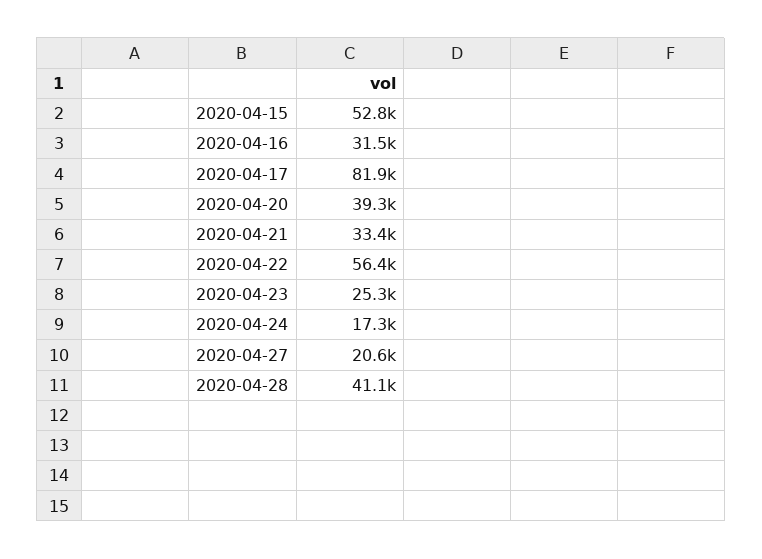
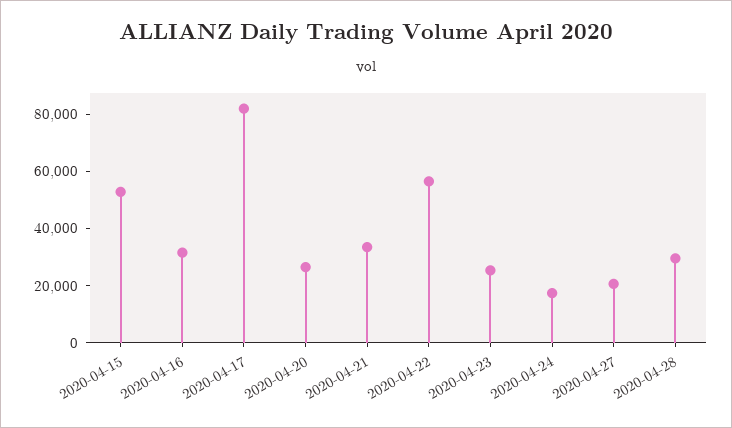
  {
    "2020-04-15": 52800,
    "2020-04-16": 31500,
    "2020-04-17": 81900,
-   "2020-04-20": 39300,
+   "2020-04-20": 25000,
    "2020-04-21": 33400,
    "2020-04-22": 56400,
    "2020-04-23": 25300,
    "2020-04-24": 17300,
    "2020-04-27": 20600,
-   "2020-04-28": 41100
+   "2020-04-28": 30000
  }

